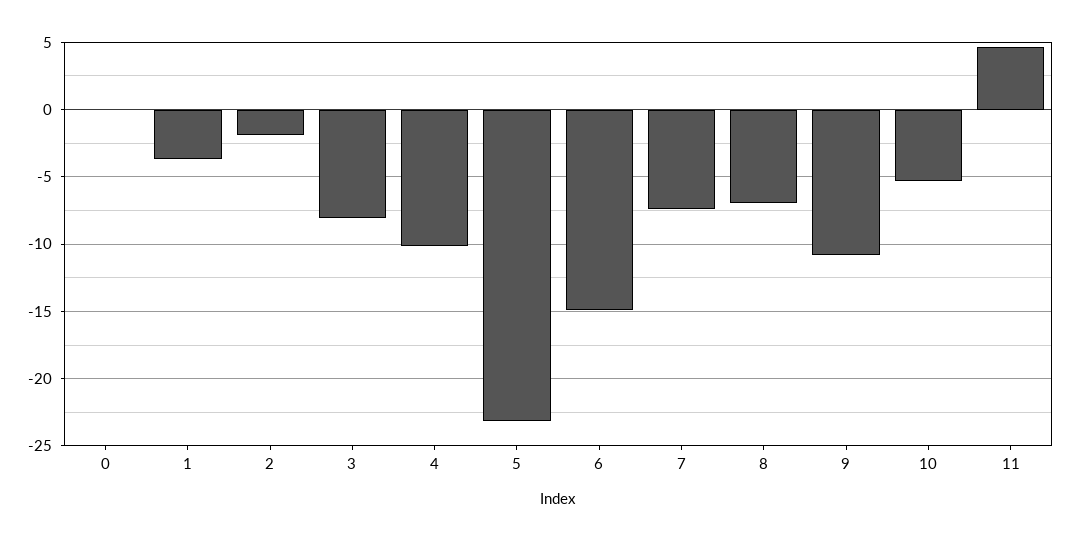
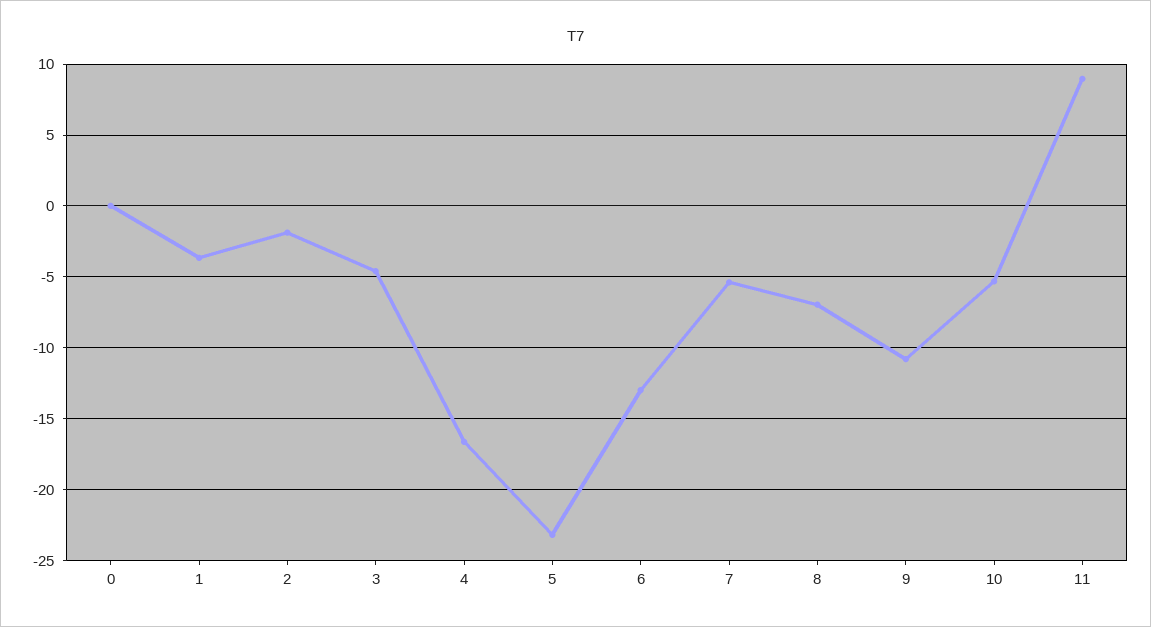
  {
    "0": 0,
    "1": -3.5,
    "2": -2,
-   "3": -8,
+   "3": -4.5,
-   "4": -10,
+   "4": -16.5,
    "5": -23,
-   "6": -15,
+   "6": -13,
-   "7": -7.5,
+   "7": -5.5,
    "8": -7,
    "9": -11,
    "10": -5.5,
-   "11": 4.5
+   "11": 9
  }

